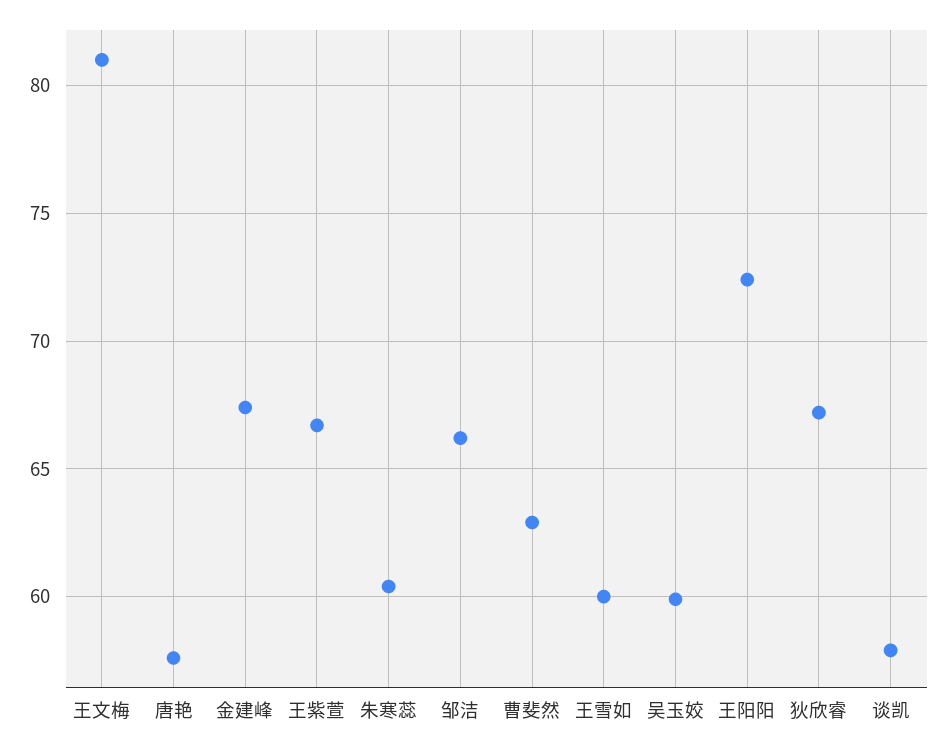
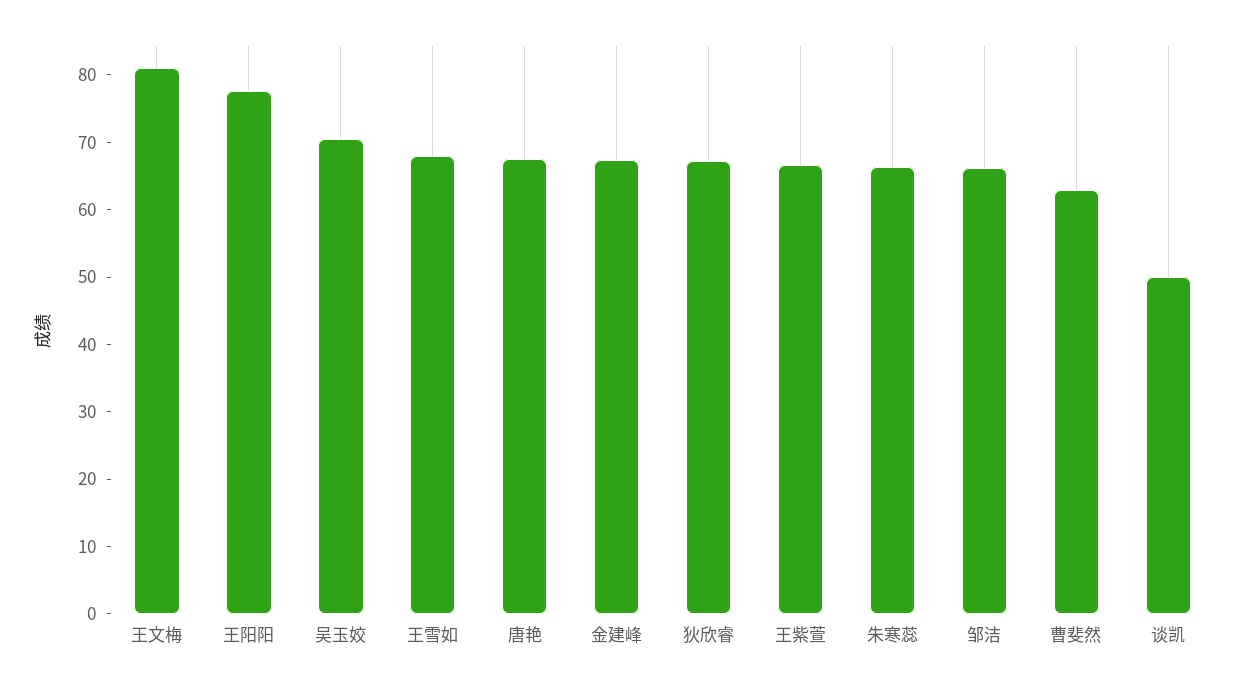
  {
    "王文梅": 81,
-   "唐艳": 57.5,
+   "唐艳": 68,
    "金建峰": 67.5,
    "王紫萱": 66.5,
-   "朱寒蕊": 60.5,
+   "朱寒蕊": 66,
    "邹洁": 66,
    "曹斐然": 63,
-   "王雪如": 60,
+   "王雪如": 68,
-   "吴玉姣": 60,
+   "吴玉姣": 70,
-   "王阳阳": 72.5,
+   "王阳阳": 78,
    "狄欣睿": 67,
-   "谈凯": 58
+   "谈凯": 50
  }

